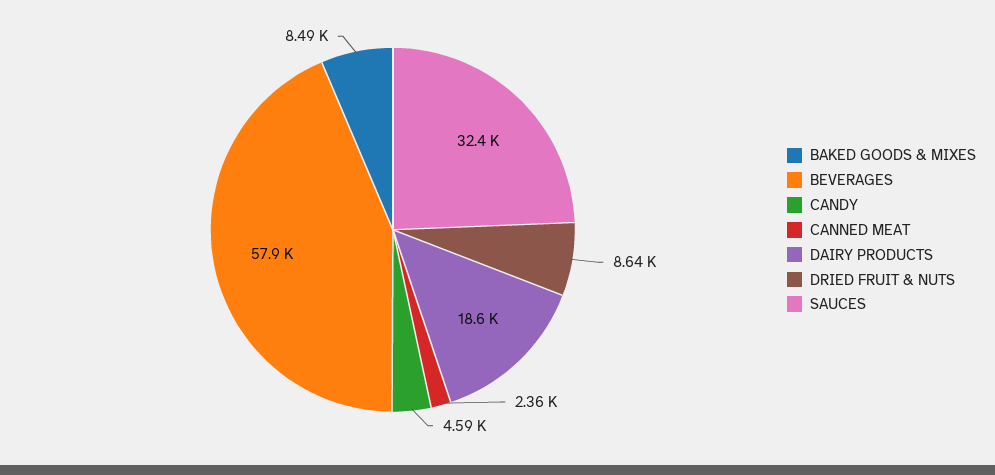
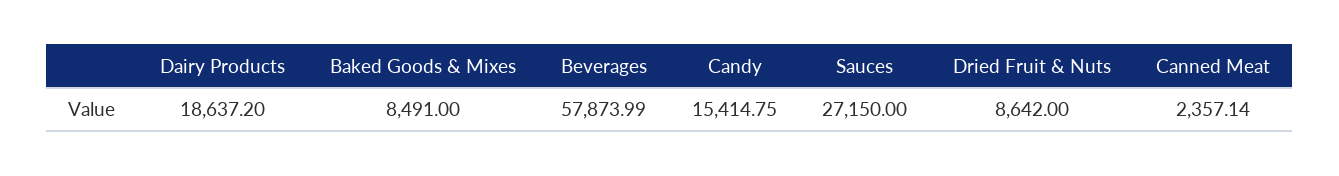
  {
    "BAKED GOODS & MIXES": 8491,
    "BEVERAGES": 57873.99,
-   "CANDY": 4590,
+   "CANDY": 15414.75,
    "CANNED MEAT": 2357.14,
    "DAIRY PRODUCTS": 18637.2,
    "DRIED FRUIT & NUTS": 8642,
-   "SAUCES": 32400
+   "SAUCES": 27150
  }

